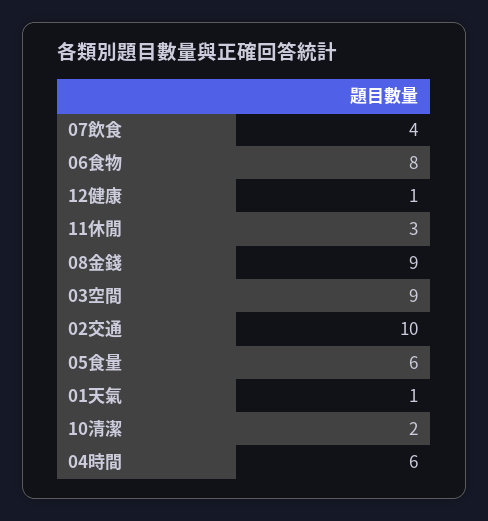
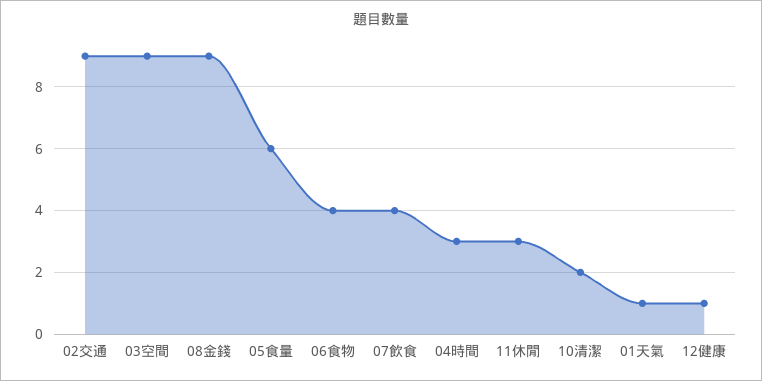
  {
    "07飲食": 4,
-   "06食物": 8,
+   "06食物": 4,
    "12健康": 1,
    "11休閒": 3,
    "08金錢": 9,
    "03空間": 9,
-   "02交通": 10,
+   "02交通": 9,
    "05食量": 6,
    "01天氣": 1,
    "10清潔": 2,
-   "04時間": 6
+   "04時間": 3
  }

